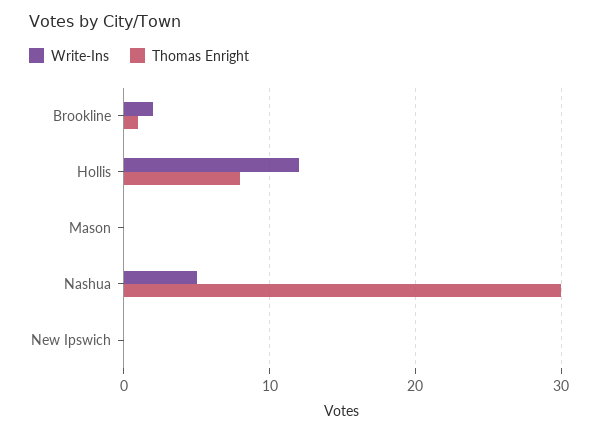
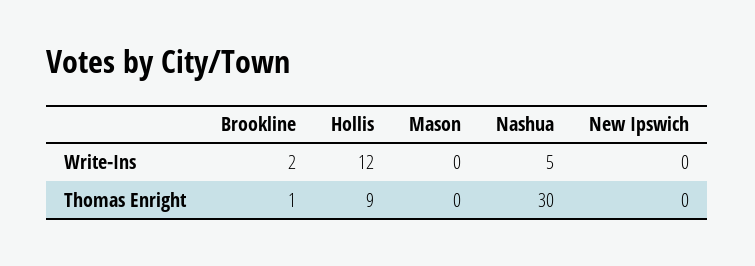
  {
    "Write-Ins": {
      "Brookline": 2,
      "Hollis": 12,
      "Mason": 0,
      "Nashua": 5,
      "New Ipswich": 0
    },
    "Thomas Enright": {
      "Brookline": 1,
-     "Hollis": 8,
+     "Hollis": 9,
      "Mason": 0,
      "Nashua": 30,
      "New Ipswich": 0
    }
  }

